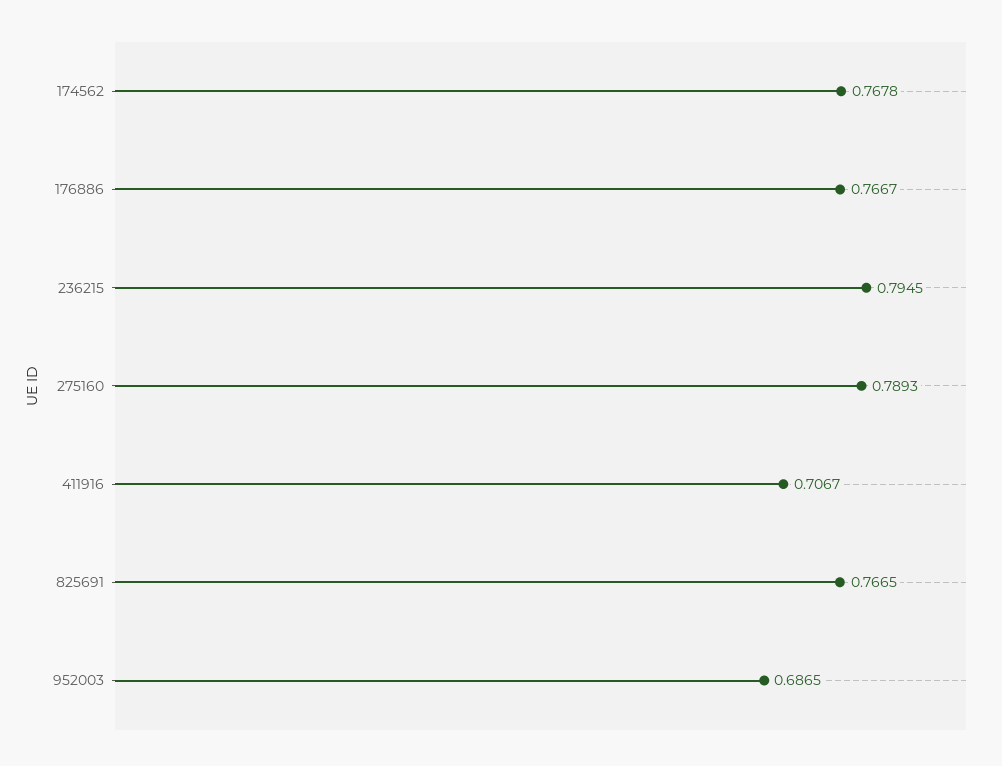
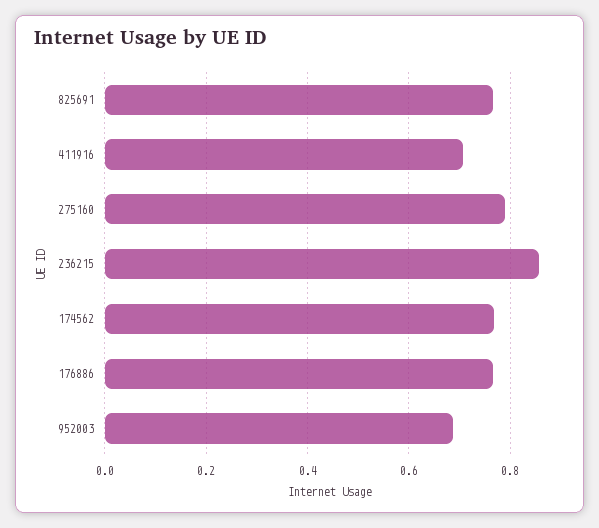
  {
    "174562": 0.7678,
    "176886": 0.7667,
-   "236215": 0.7945,
+   "236215": 0.86,
    "275160": 0.7893,
    "411916": 0.7067,
    "825691": 0.7665,
    "952003": 0.6865
  }

